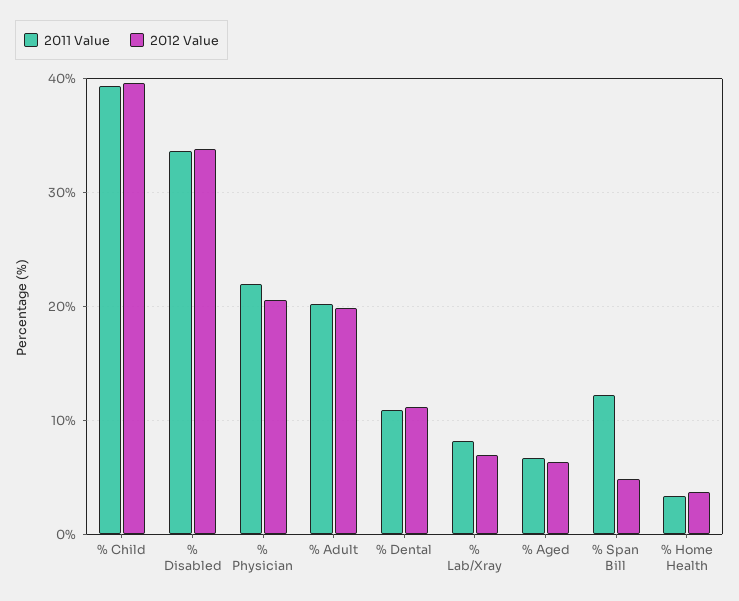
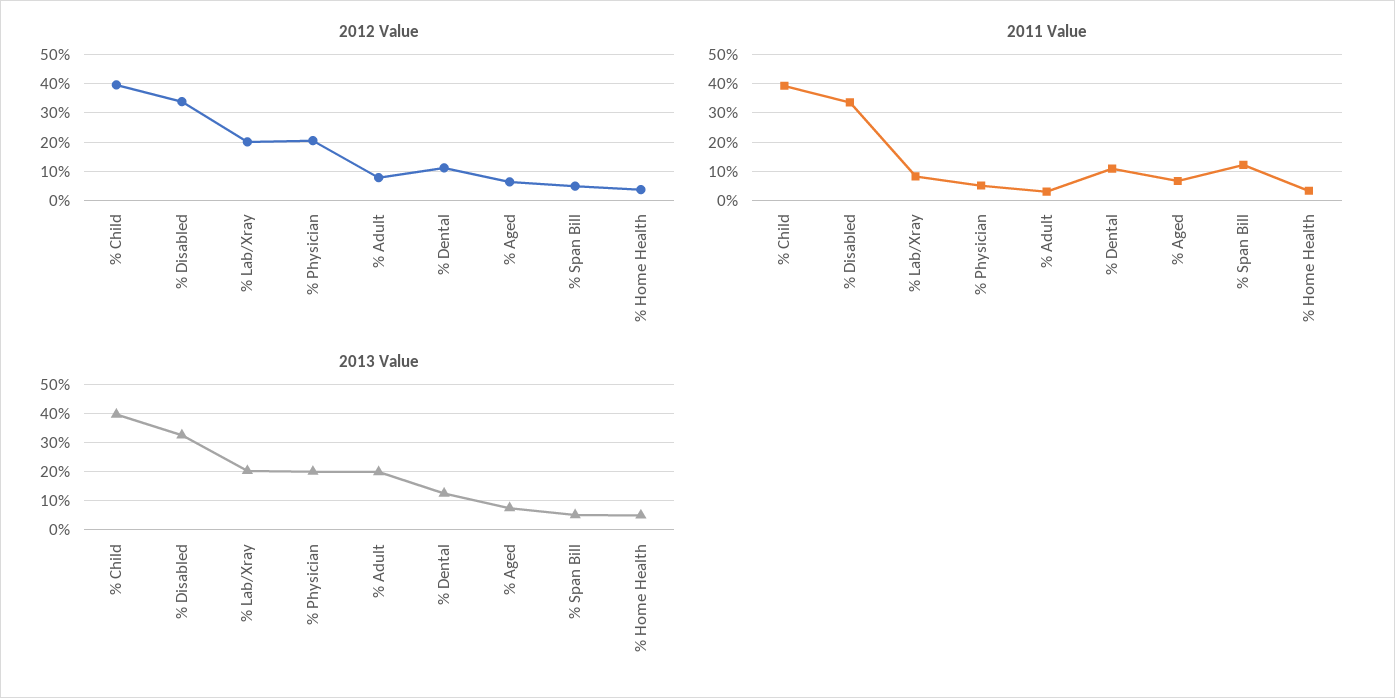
  {
    "2011 Value": {
      "% Child": 39,
      "% Disabled": 34,
-     "% Physician": 22,
+     "% Physician": 5,
-     "% Adult": 20,
+     "% Adult": 2.5,
      "% Dental": 11,
      "% Lab/Xray": 8,
      "% Aged": 7,
      "% Span Bill": 12,
      "% Home Health": 3
    },
    "2012 Value": {
      "% Child": 40,
      "% Disabled": 34,
      "% Physician": 21,
-     "% Adult": 20,
+     "% Adult": 7.5,
      "% Dental": 11,
-     "% Lab/Xray": 7,
+     "% Lab/Xray": 20,
      "% Aged": 6,
      "% Span Bill": 5,
      "% Home Health": 4
-   }
+   },
+   "2013 Value": {
+     "% Child": 40,
+     "% Disabled": 32.5,
+     "% Lab/Xray": 20,
+     "% Physician": 20,
+     "% Adult": 20,
+     "% Dental": 12.5,
+     "% Aged": 7.5,
+     "% Span Bill": 5,
+     "% Home Health": 5
+   }
  }

